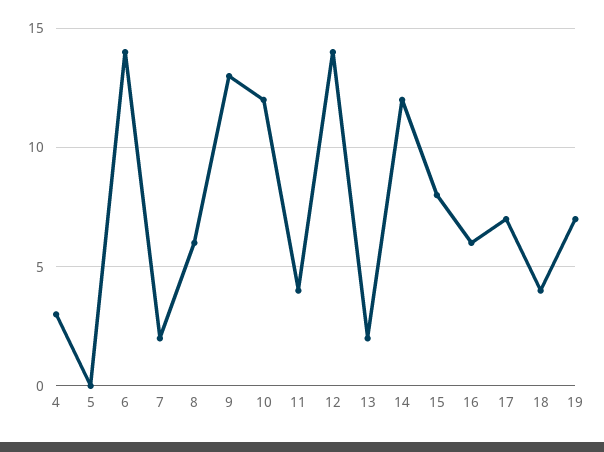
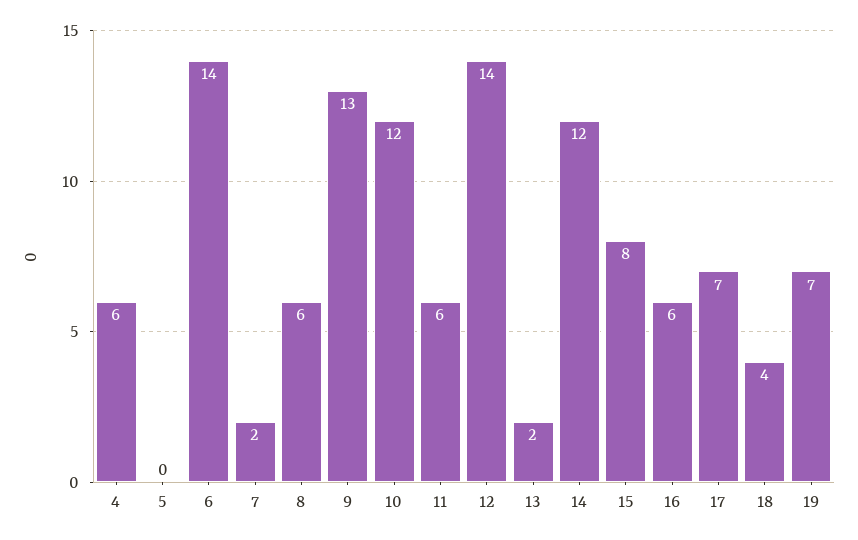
  {
-   "4": 3,
+   "4": 6,
    "5": 0,
    "6": 14,
    "7": 2,
    "8": 6,
    "9": 13,
    "10": 12,
-   "11": 4,
+   "11": 6,
    "12": 14,
    "13": 2,
    "14": 12,
    "15": 8,
    "16": 6,
    "17": 7,
    "18": 4,
    "19": 7
  }

